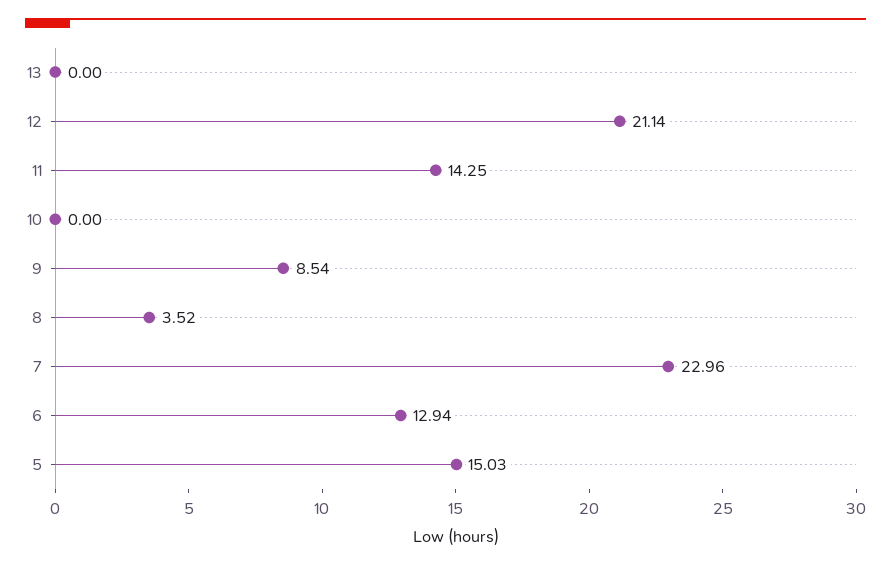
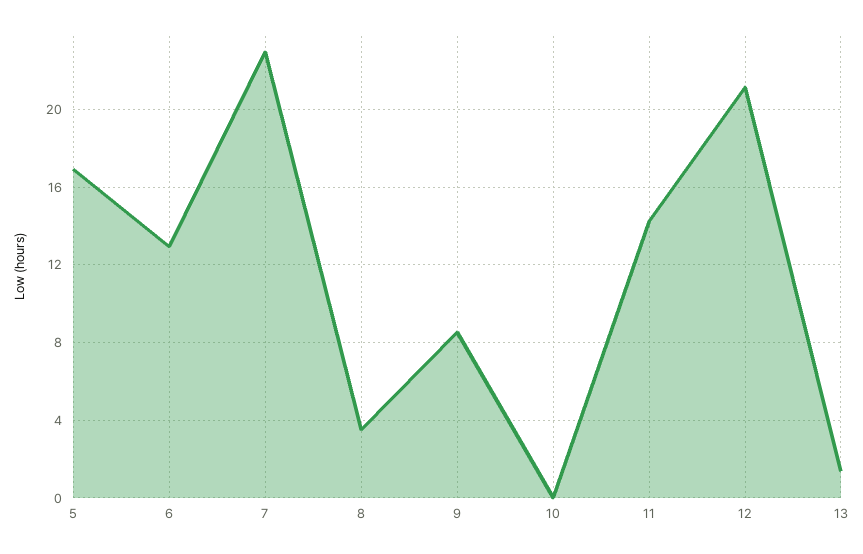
  {
-   "13": 0,
+   "13": 1.5,
    "12": 21.14,
    "11": 14.25,
    "10": 0,
    "9": 8.54,
    "8": 3.52,
    "7": 22.96,
    "6": 12.94,
-   "5": 15.03
+   "5": 17
  }

